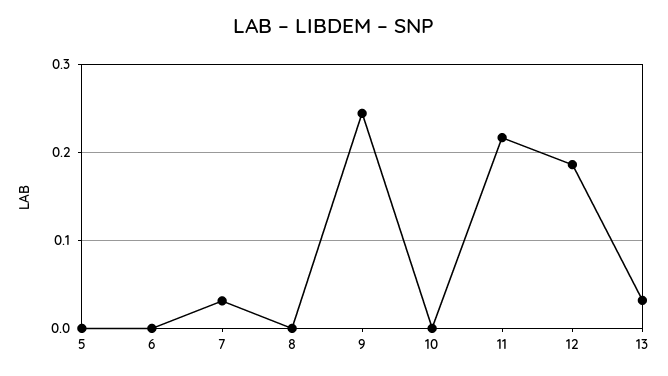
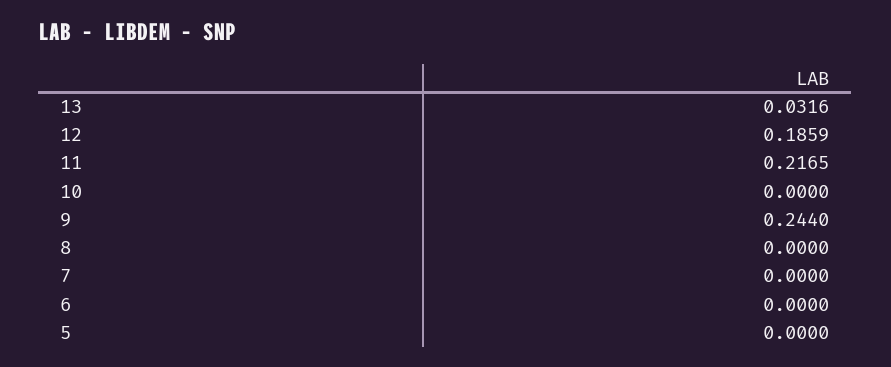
  {
    "5": 0,
    "6": 0,
-   "7": 0.03,
+   "7": 0,
    "8": 0,
    "9": 0.244,
    "10": 0,
    "11": 0.2165,
    "12": 0.1859,
    "13": 0.0316
  }

